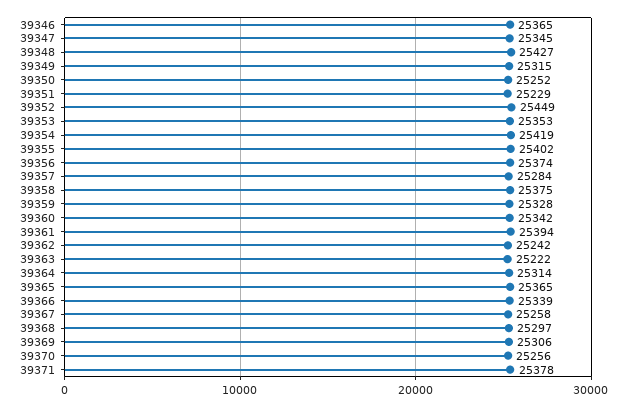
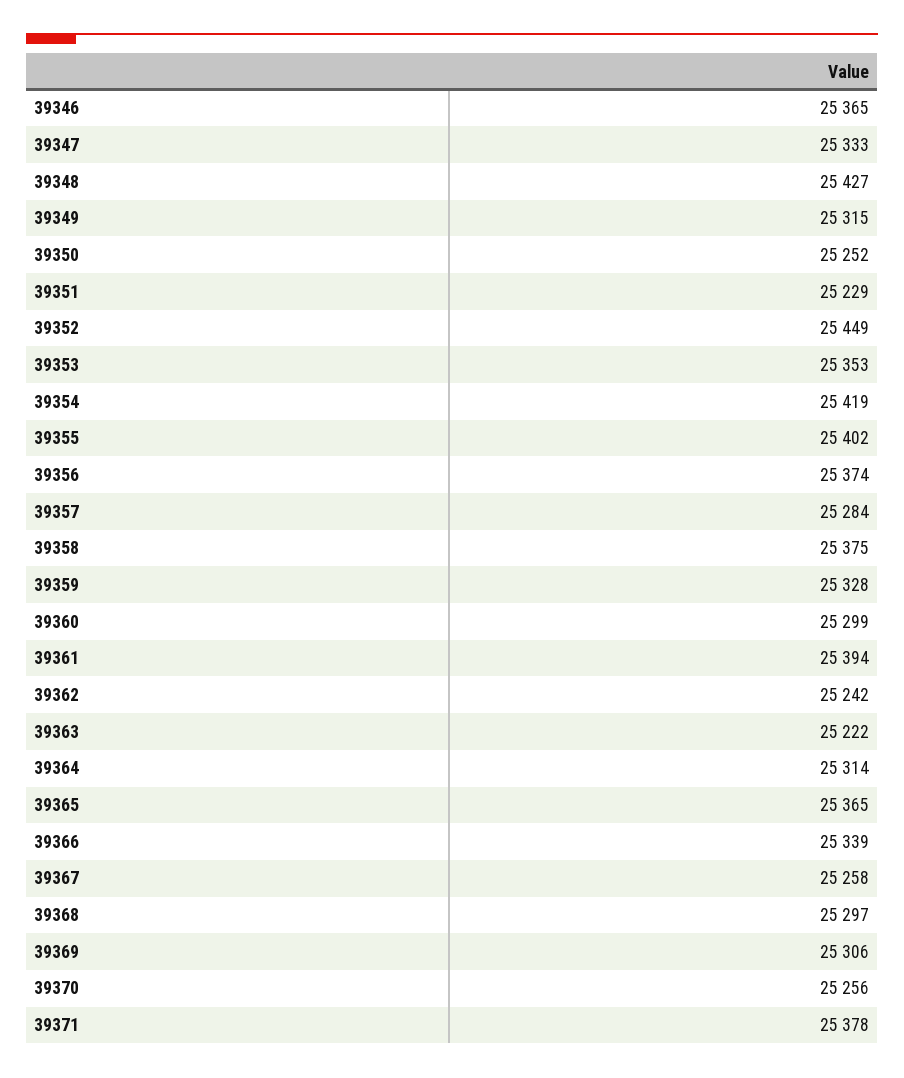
  {
    "39346": 25365,
-   "39347": 25345,
+   "39347": 25333,
    "39348": 25427,
    "39349": 25315,
    "39350": 25252,
    "39351": 25229,
    "39352": 25449,
    "39353": 25353,
    "39354": 25419,
    "39355": 25402,
    "39356": 25374,
    "39357": 25284,
    "39358": 25375,
    "39359": 25328,
-   "39360": 25342,
+   "39360": 25299,
    "39361": 25394,
    "39362": 25242,
    "39363": 25222,
    "39364": 25314,
    "39365": 25365,
    "39366": 25339,
    "39367": 25258,
    "39368": 25297,
    "39369": 25306,
    "39370": 25256,
    "39371": 25378
  }

